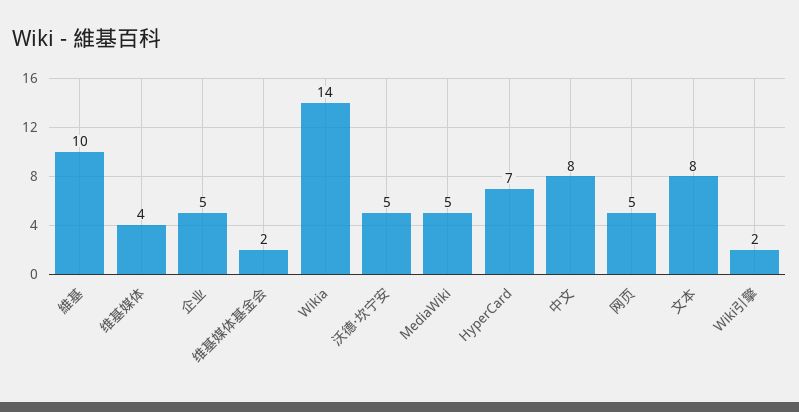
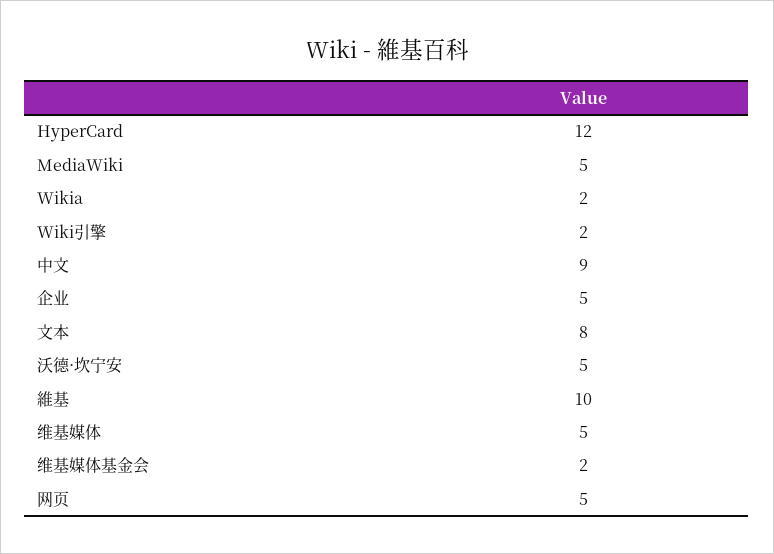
  {
    "維基": 10,
-   "维基媒体": 4,
+   "维基媒体": 5,
    "企业": 5,
    "维基媒体基金会": 2,
-   "Wikia": 14,
+   "Wikia": 2,
    "沃德·坎宁安": 5,
    "MediaWiki": 5,
-   "HyperCard": 7,
+   "HyperCard": 12,
-   "中文": 8,
+   "中文": 9,
    "网页": 5,
    "文本": 8,
    "Wiki引擎": 2
  }

